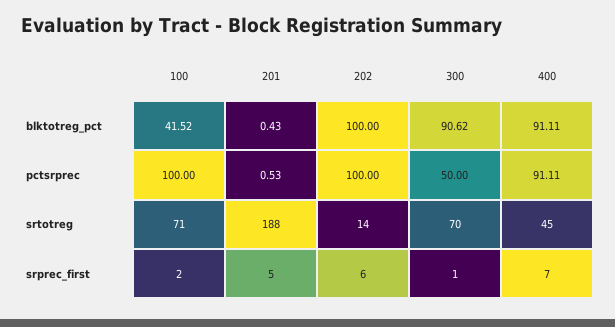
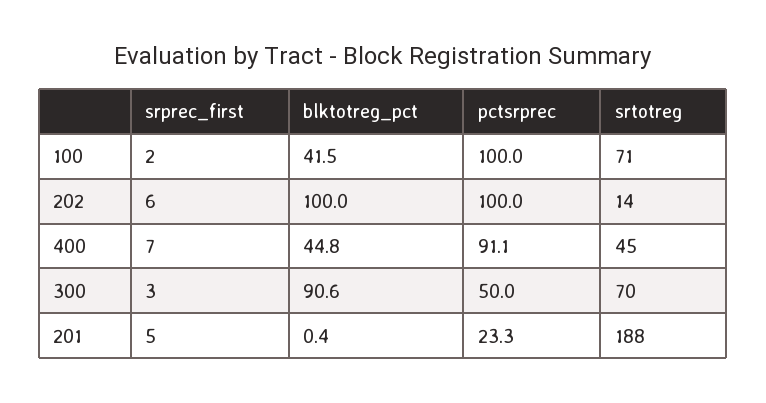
  {
    "100": {
      "blktotreg_pct": 41.52,
      "pctsrprec": 100,
      "srtotreg": 71,
      "srprec_first": 2
    },
    "201": {
      "blktotreg_pct": 0.43,
-     "pctsrprec": 0.53,
+     "pctsrprec": 23.3,
      "srtotreg": 188,
      "srprec_first": 5
    },
    "202": {
      "blktotreg_pct": 100,
      "pctsrprec": 100,
      "srtotreg": 14,
      "srprec_first": 6
    },
    "300": {
      "blktotreg_pct": 90.62,
      "pctsrprec": 50,
      "srtotreg": 70,
-     "srprec_first": 1
+     "srprec_first": 3
    },
    "400": {
-     "blktotreg_pct": 91.11,
+     "blktotreg_pct": 44.8,
      "pctsrprec": 91.11,
      "srtotreg": 45,
      "srprec_first": 7
    }
  }

